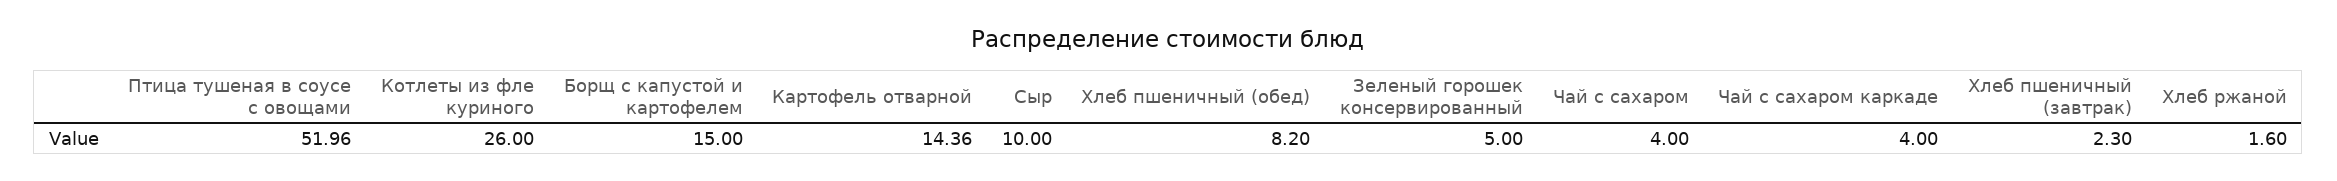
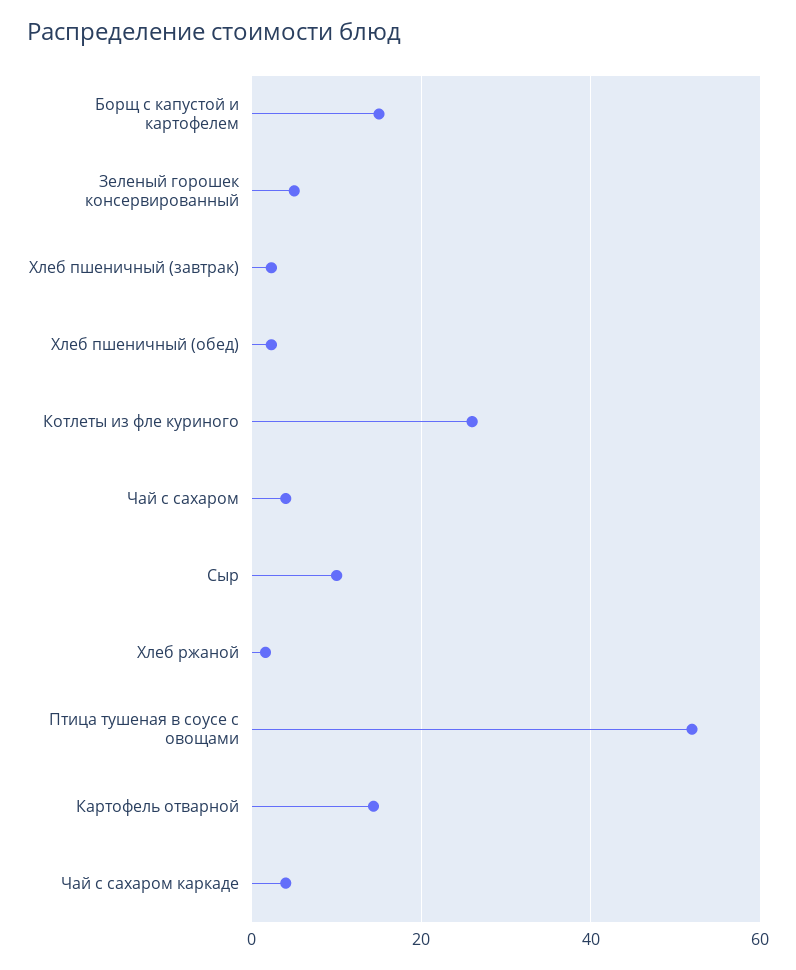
  {
    "Птица тушеная в соусе с овощами": 51.96,
    "Котлеты из фле куриного": 26,
    "Борщ с капустой и картофелем": 15,
    "Картофель отварной": 14.36,
    "Сыр": 10,
-   "Хлеб пшеничный (обед)": 8.2,
+   "Хлеб пшеничный (обед)": 2,
    "Зеленый горошек консервированный": 5,
    "Чай с сахаром": 4,
    "Чай с сахаром каркаде": 4,
    "Хлеб пшеничный (завтрак)": 2.3,
    "Хлеб ржаной": 1.6
  }

